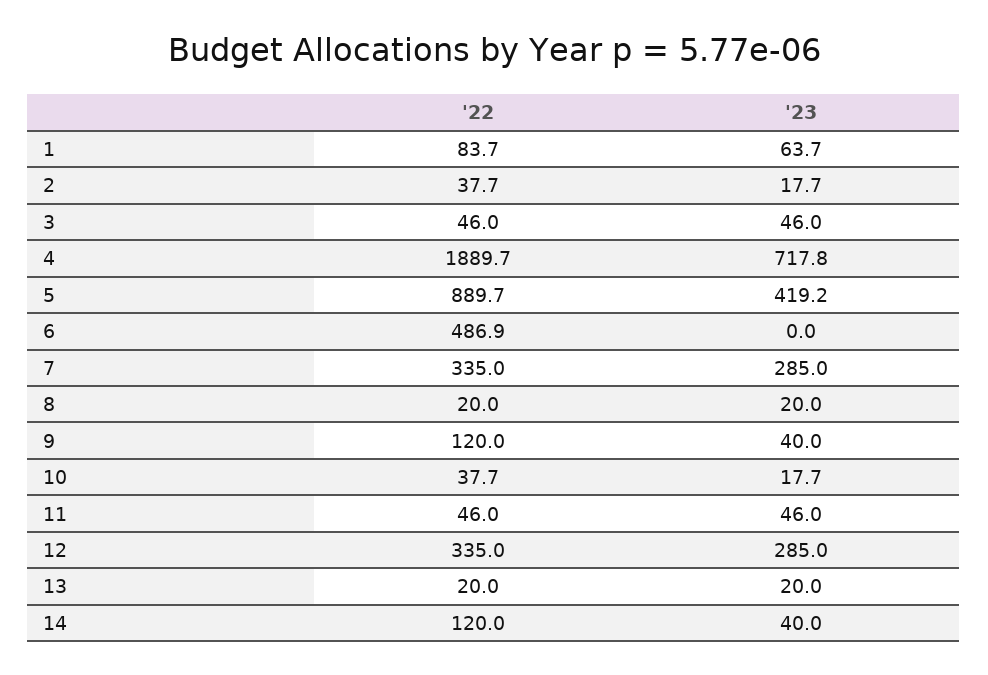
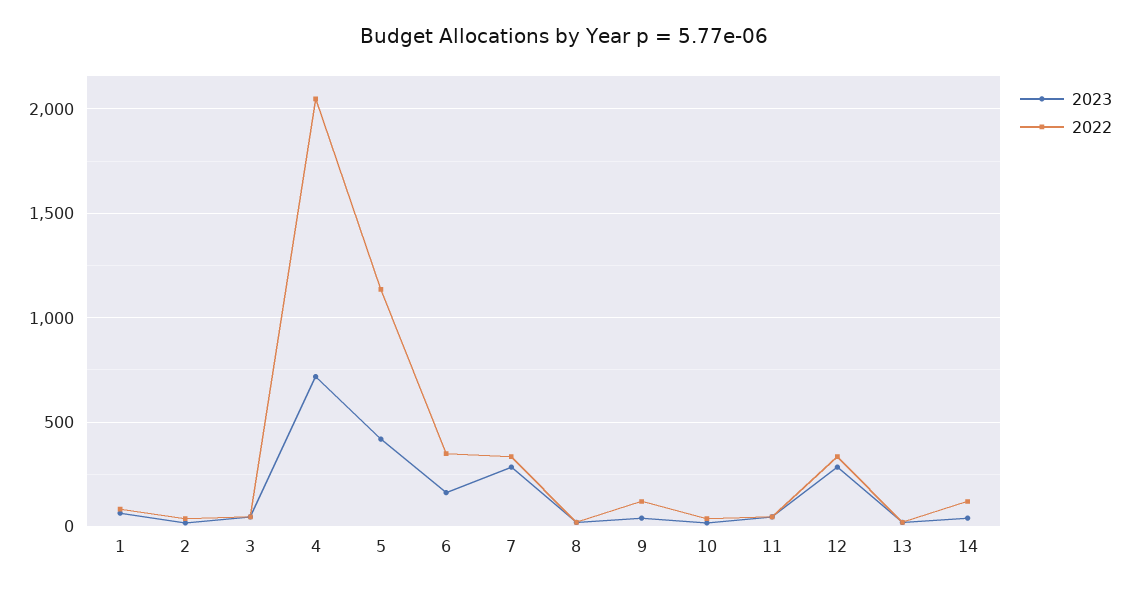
  {
    "'22": {
      "1": 83.7,
      "2": 37.7,
      "3": 46,
-     "4": 1889.7,
+     "4": 2050,
-     "5": 889.7,
+     "5": 1150,
-     "6": 486.9,
+     "6": 350,
      "7": 335,
      "8": 20,
      "9": 120,
      "10": 37.7,
      "11": 46,
      "12": 335,
      "13": 20,
      "14": 120
    },
    "'23": {
      "1": 63.7,
      "2": 17.7,
      "3": 46,
      "4": 717.8,
      "5": 419.2,
-     "6": 0,
+     "6": 150,
      "7": 285,
      "8": 20,
      "9": 40,
      "10": 17.7,
      "11": 46,
      "12": 285,
      "13": 20,
      "14": 40
    }
  }

